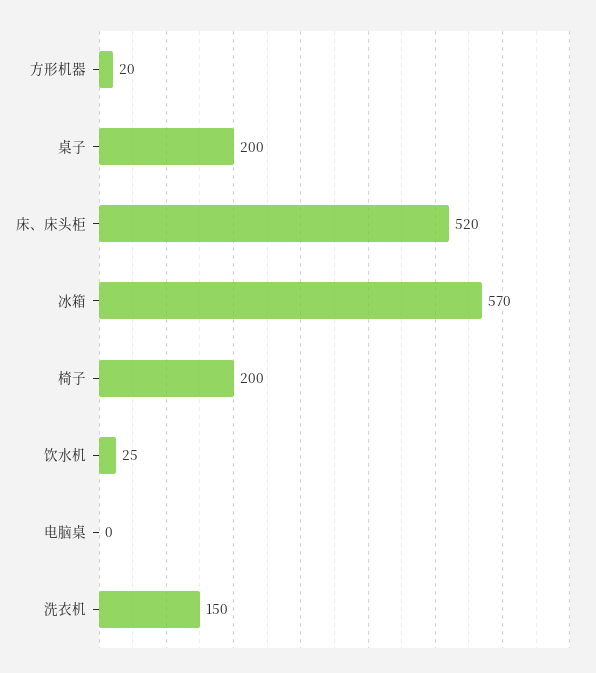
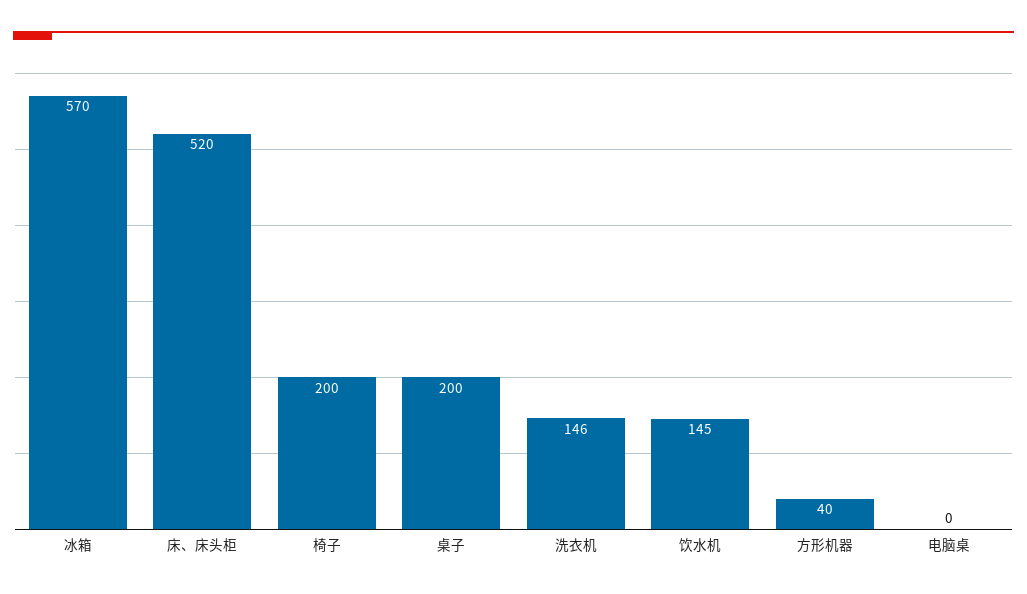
  {
-   "方形机器": 20,
+   "方形机器": 40,
    "桌子": 200,
    "床、床头柜": 520,
    "冰箱": 570,
    "椅子": 200,
-   "饮水机": 25,
+   "饮水机": 145,
    "电脑桌": 0,
-   "洗衣机": 150
+   "洗衣机": 146
  }

